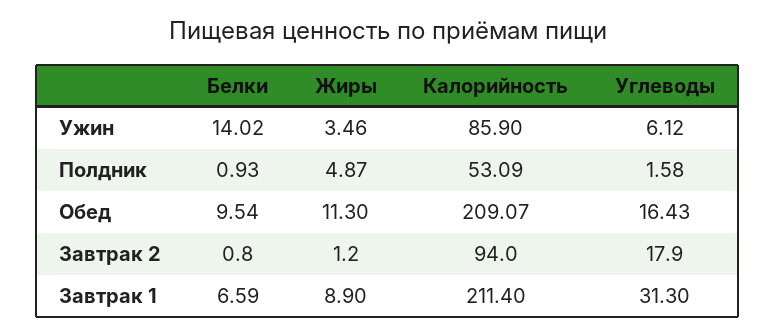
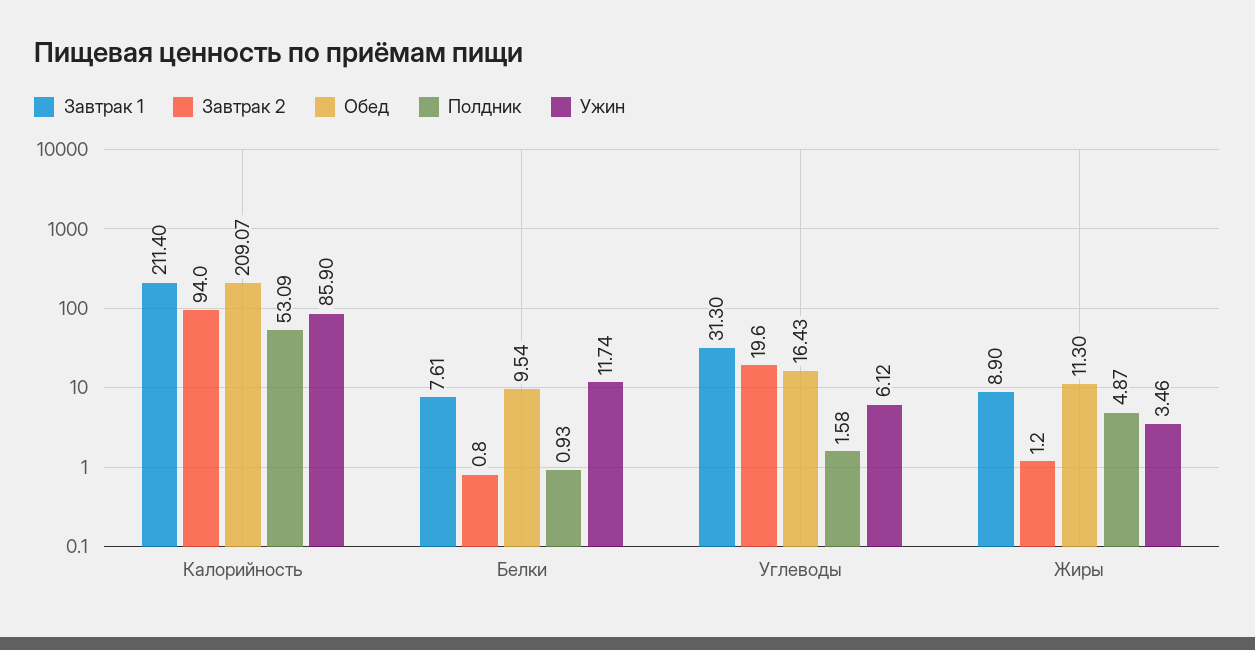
  {
    "Ужин": {
-     "Белки": 14.02,
+     "Белки": 11.74,
      "Жиры": 3.46,
      "Калорийность": 85.9,
      "Углеводы": 6.12
    },
    "Полдник": {
      "Белки": 0.93,
      "Жиры": 4.87,
      "Калорийность": 53.09,
      "Углеводы": 1.58
    },
    "Обед": {
      "Белки": 9.54,
      "Жиры": 11.3,
      "Калорийность": 209.07,
      "Углеводы": 16.43
    },
    "Завтрак 2": {
      "Белки": 0.8,
      "Жиры": 1.2,
      "Калорийность": 94,
-     "Углеводы": 17.9
+     "Углеводы": 19.6
    },
    "Завтрак 1": {
-     "Белки": 6.59,
+     "Белки": 7.61,
      "Жиры": 8.9,
      "Калорийность": 211.4,
      "Углеводы": 31.3
    }
  }

